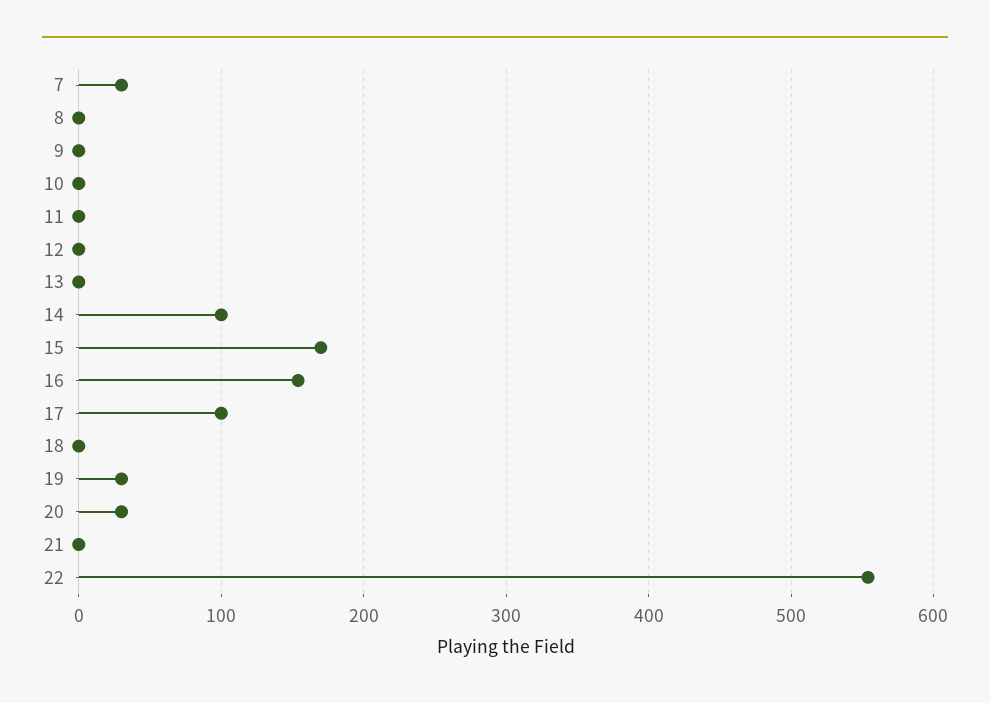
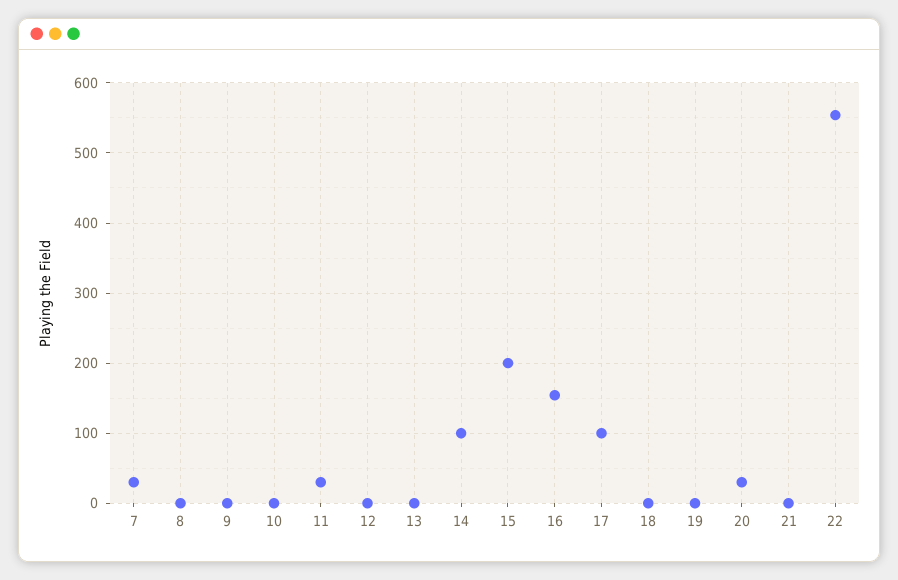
  {
    "7": 30,
    "8": 0,
    "9": 0,
    "10": 0,
-   "11": 0,
+   "11": 30,
    "12": 0,
    "13": 0,
    "14": 100,
-   "15": 170,
+   "15": 200,
    "16": 150,
    "17": 100,
    "18": 0,
-   "19": 30,
+   "19": 0,
    "20": 30,
    "21": 0,
    "22": 550
  }

